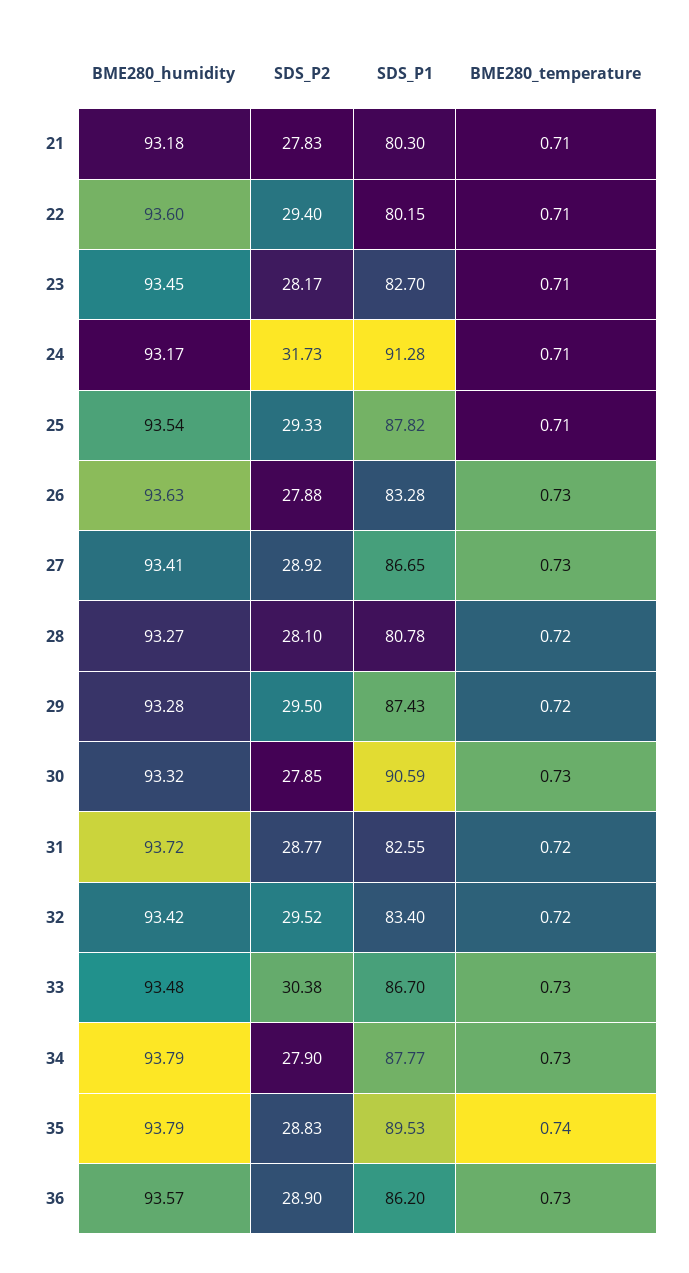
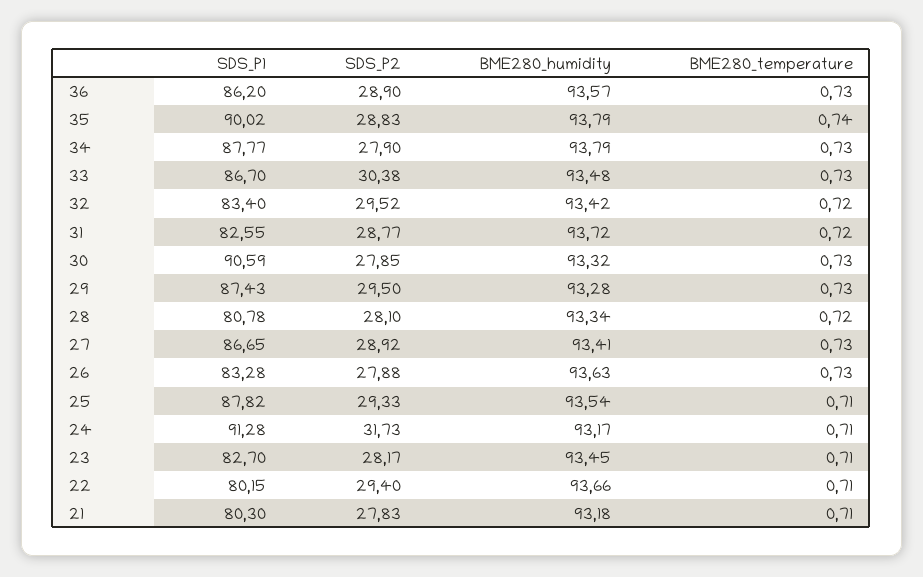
  {
    "BME280_humidity": {
      "21": 93.18,
-     "22": 93.6,
+     "22": 93.66,
      "23": 93.45,
      "24": 93.17,
      "25": 93.54,
      "26": 93.63,
      "27": 93.41,
-     "28": 93.27,
+     "28": 93.34,
      "29": 93.28,
      "30": 93.32,
      "31": 93.72,
      "32": 93.42,
      "33": 93.48,
      "34": 93.79,
      "35": 93.79,
      "36": 93.57
    },
    "SDS_P2": {
      "21": 27.83,
      "22": 29.4,
      "23": 28.17,
      "24": 31.73,
      "25": 29.33,
      "26": 27.88,
      "27": 28.92,
      "28": 28.1,
      "29": 29.5,
      "30": 27.85,
      "31": 28.77,
      "32": 29.52,
      "33": 30.38,
      "34": 27.9,
      "35": 28.83,
      "36": 28.9
    },
    "SDS_P1": {
      "21": 80.3,
      "22": 80.15,
      "23": 82.7,
      "24": 91.28,
      "25": 87.82,
      "26": 83.28,
      "27": 86.65,
      "28": 80.78,
      "29": 87.43,
      "30": 90.59,
      "31": 82.55,
      "32": 83.4,
      "33": 86.7,
      "34": 87.77,
-     "35": 89.53,
+     "35": 90.02,
      "36": 86.2
    },
    "BME280_temperature": {
      "21": 0.71,
      "22": 0.71,
      "23": 0.71,
      "24": 0.71,
      "25": 0.71,
      "26": 0.73,
      "27": 0.73,
      "28": 0.72,
-     "29": 0.72,
+     "29": 0.73,
      "30": 0.73,
      "31": 0.72,
      "32": 0.72,
      "33": 0.73,
      "34": 0.73,
      "35": 0.74,
      "36": 0.73
    }
  }

